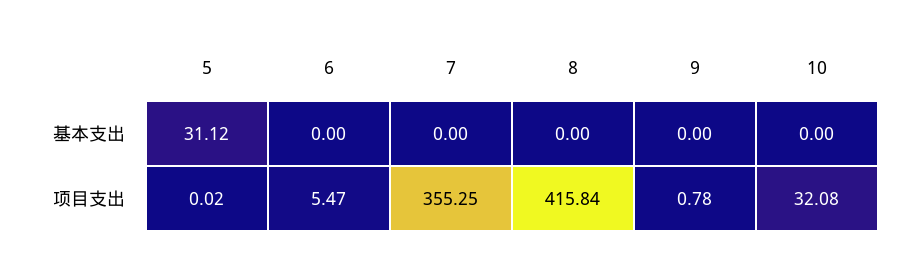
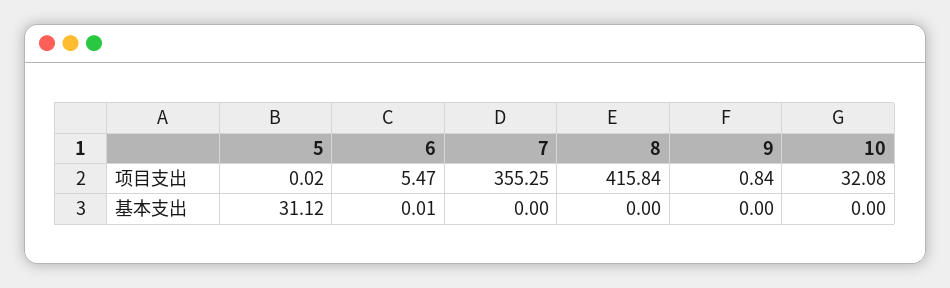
  {
    "5": {
      "基本支出": 31.12,
      "项目支出": 0.02
    },
    "6": {
-     "基本支出": 0,
+     "基本支出": 0.01,
      "项目支出": 5.47
    },
    "7": {
      "基本支出": 0,
      "项目支出": 355.25
    },
    "8": {
      "基本支出": 0,
      "项目支出": 415.84
    },
    "9": {
      "基本支出": 0,
-     "项目支出": 0.78
+     "项目支出": 0.84
    },
    "10": {
      "基本支出": 0,
      "项目支出": 32.08
    }
  }

